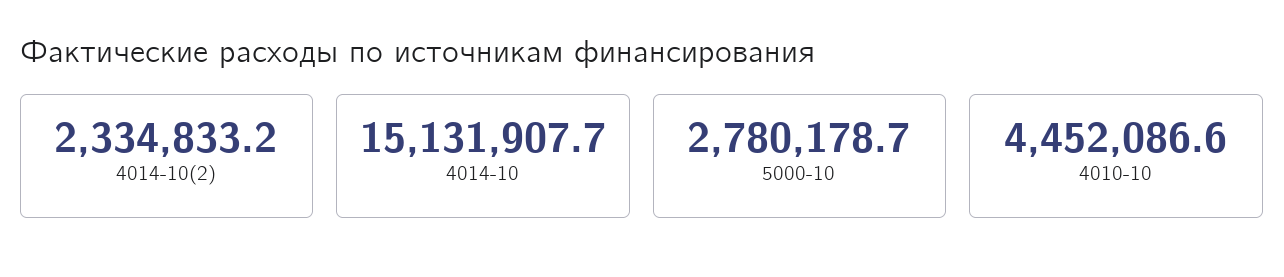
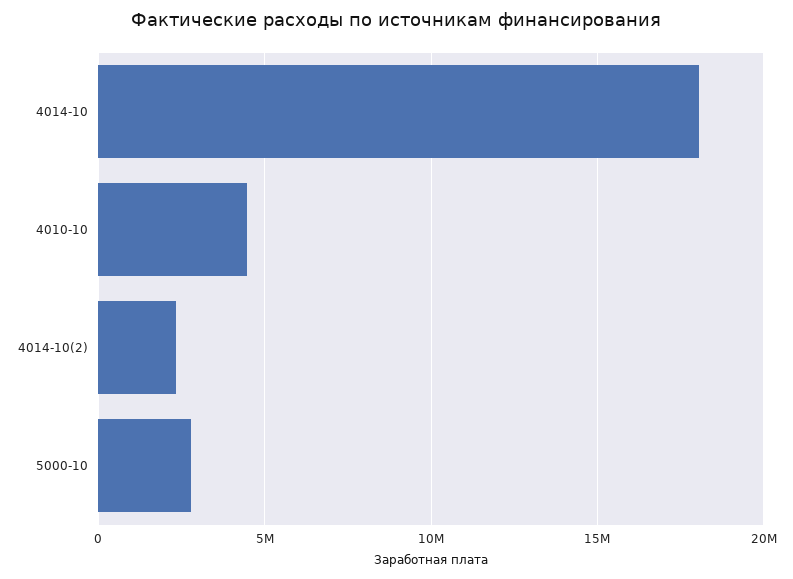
  {
    "4014-10(2)": 2334833.2,
-   "4014-10": 15131907.7,
+   "4014-10": 18000000,
    "5000-10": 2780178.7,
    "4010-10": 4452086.6
  }

